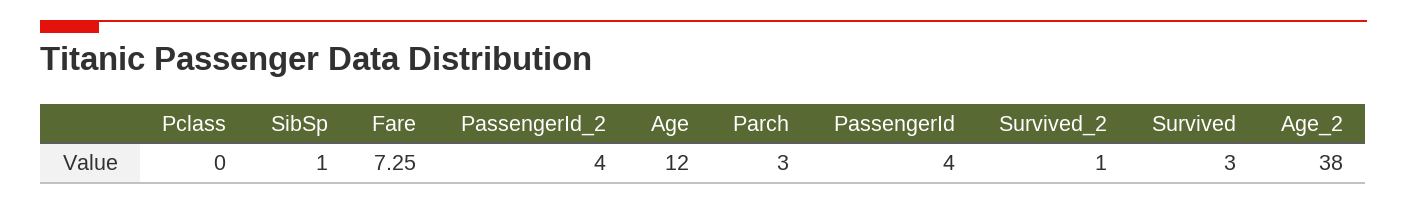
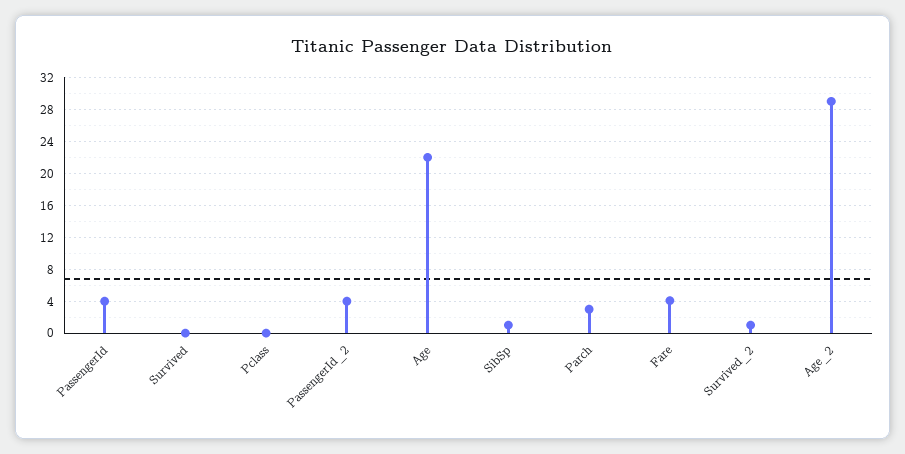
  {
    "Pclass": 0,
    "SibSp": 1,
-   "Fare": 7.25,
+   "Fare": 4,
    "PassengerId_2": 4,
-   "Age": 12,
+   "Age": 22,
    "Parch": 3,
    "PassengerId": 4,
    "Survived_2": 1,
-   "Survived": 3,
+   "Survived": 0,
-   "Age_2": 38
+   "Age_2": 29
  }

